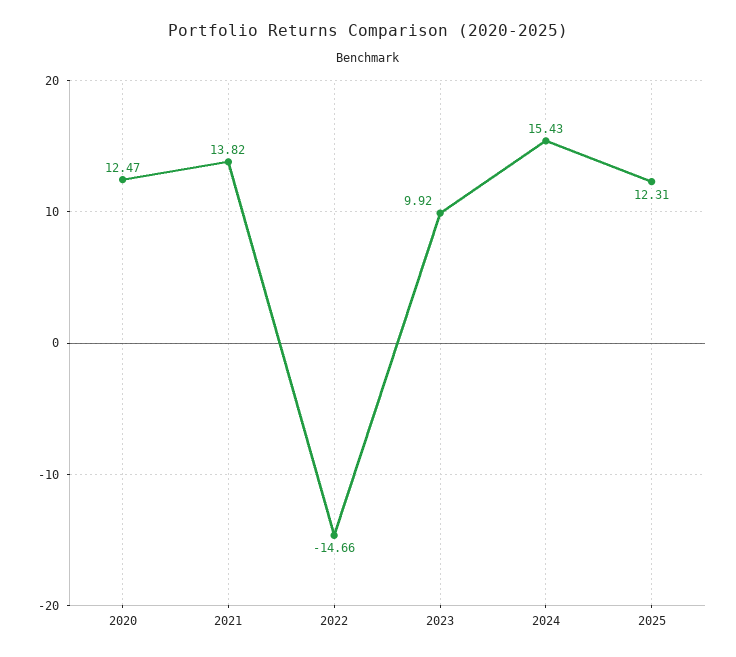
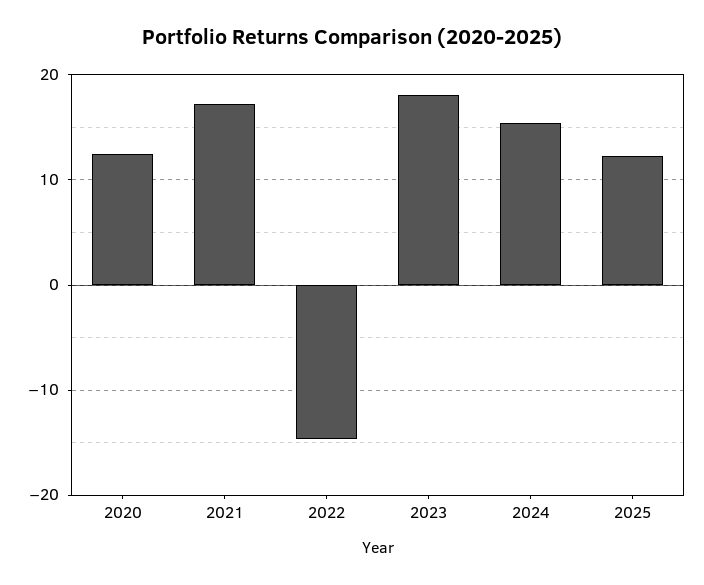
  {
    "2020": 12.47,
-   "2021": 13.82,
+   "2021": 17,
    "2022": -14.66,
-   "2023": 9.92,
+   "2023": 18,
    "2024": 15.43,
    "2025": 12.31
  }

